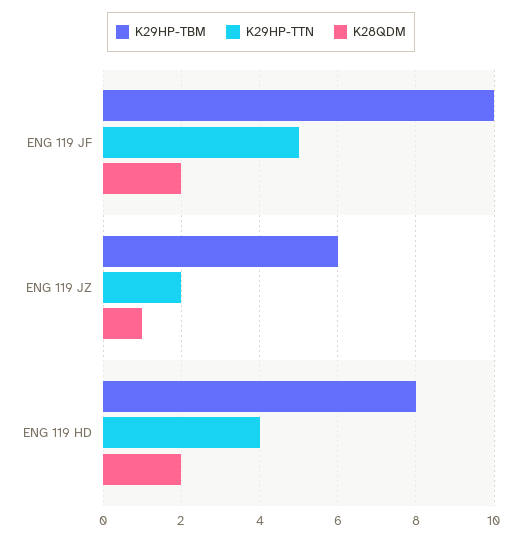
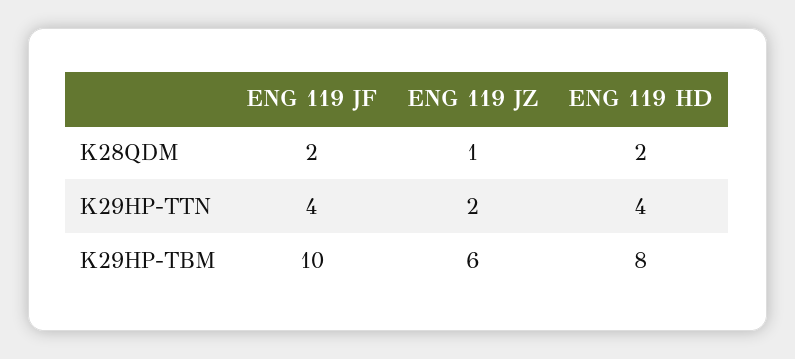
  {
    "K29HP-TBM": {
      "ENG 119 JF": 10,
      "ENG 119 JZ": 6,
      "ENG 119 HD": 8
    },
    "K29HP-TTN": {
-     "ENG 119 JF": 5,
+     "ENG 119 JF": 4,
      "ENG 119 JZ": 2,
      "ENG 119 HD": 4
    },
    "K28QDM": {
      "ENG 119 JF": 2,
      "ENG 119 JZ": 1,
      "ENG 119 HD": 2
    }
  }

